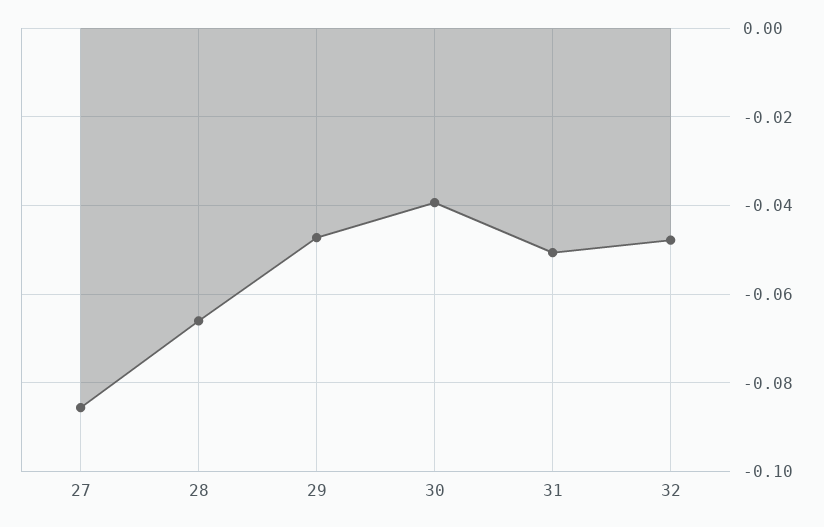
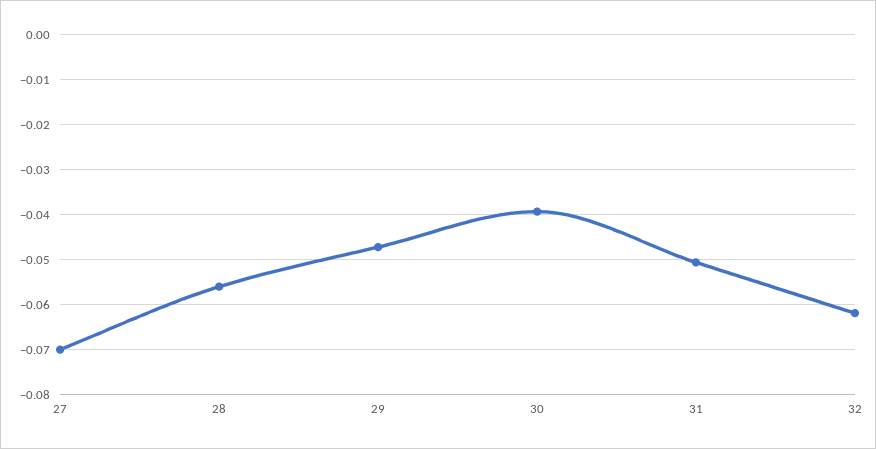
  {
-   "27": -0.086,
+   "27": -0.07,
-   "28": -0.066,
+   "28": -0.056,
    "29": -0.048,
    "30": -0.04,
    "31": -0.05,
-   "32": -0.048
+   "32": -0.062
  }

